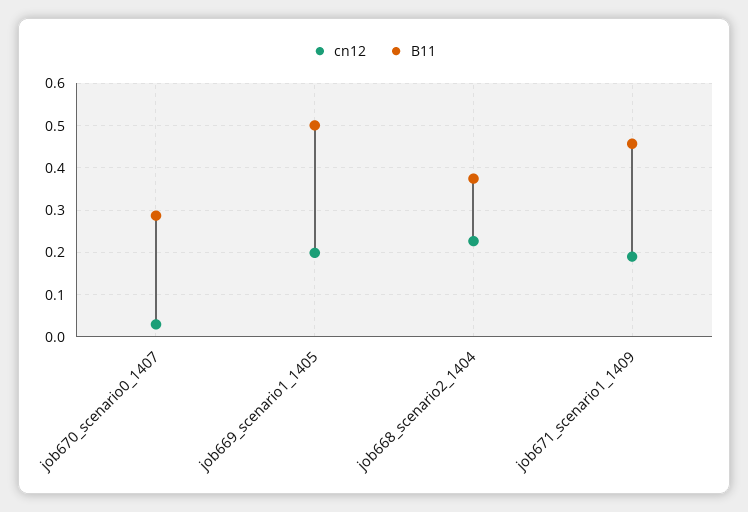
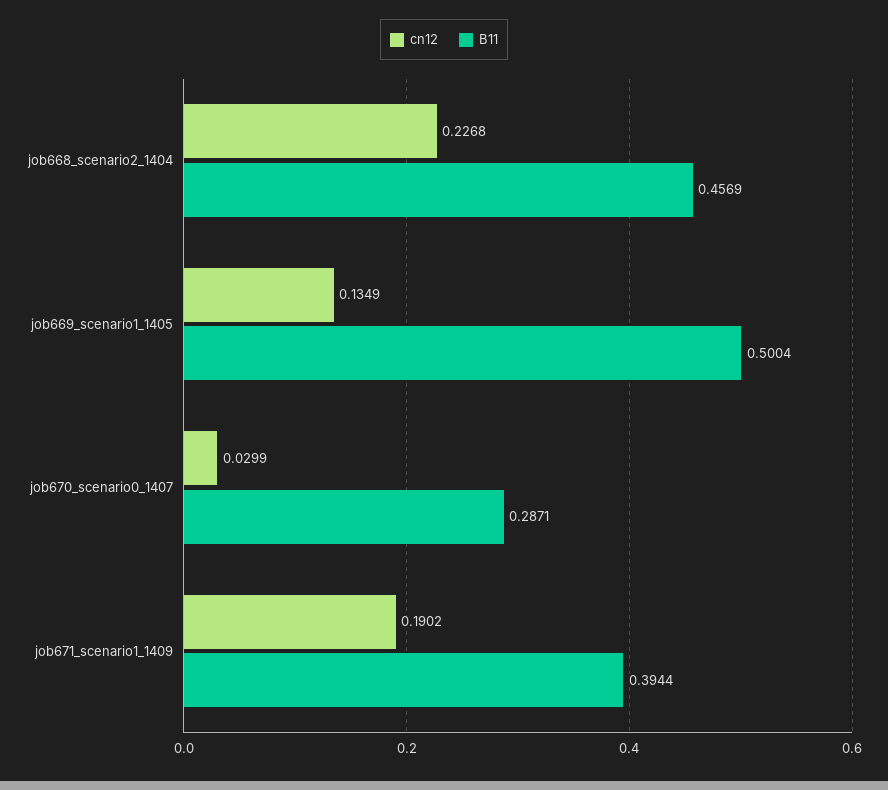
  {
    "cn12": {
      "job670_scenario0_1407": 0.0299,
-     "job669_scenario1_1405": 0.2,
+     "job669_scenario1_1405": 0.1349,
      "job668_scenario2_1404": 0.2268,
      "job671_scenario1_1409": 0.1902
    },
    "B11": {
      "job670_scenario0_1407": 0.2871,
      "job669_scenario1_1405": 0.5004,
-     "job668_scenario2_1404": 0.38,
+     "job668_scenario2_1404": 0.4569,
-     "job671_scenario1_1409": 0.46
+     "job671_scenario1_1409": 0.3944
    }
  }

